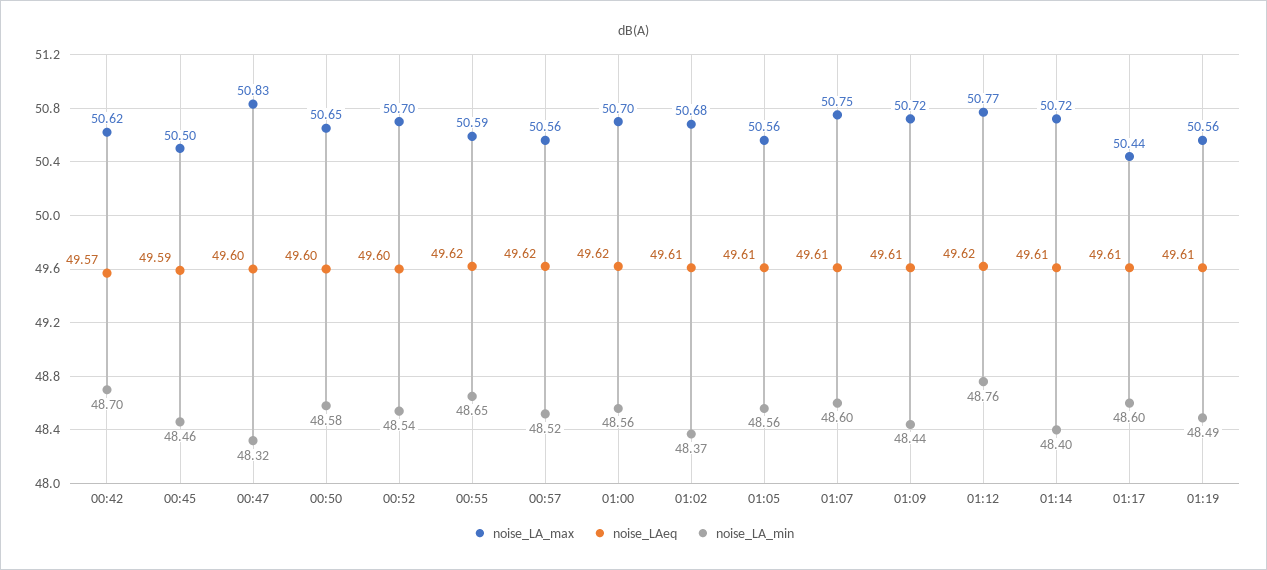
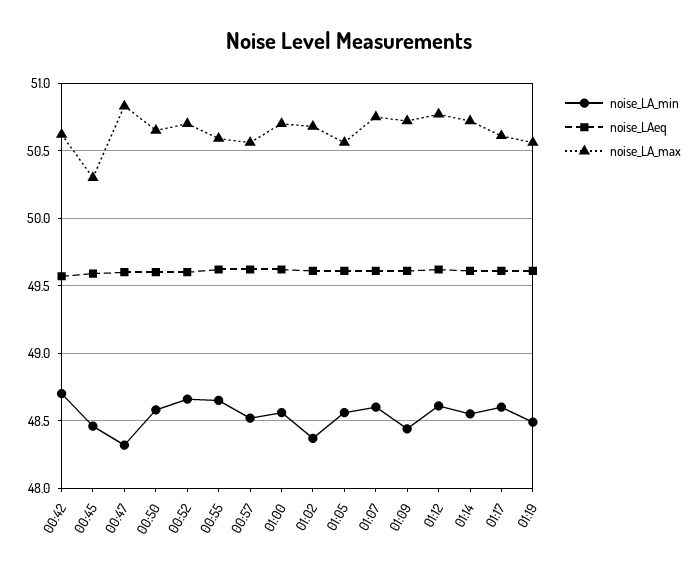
  {
    "noise_LA_max": {
      "00:42": 50.62,
-     "00:45": 50.5,
+     "00:45": 50.3,
      "00:47": 50.83,
      "00:50": 50.65,
      "00:52": 50.7,
      "00:55": 50.59,
      "00:57": 50.56,
      "01:00": 50.7,
      "01:02": 50.68,
      "01:05": 50.56,
      "01:07": 50.75,
      "01:09": 50.72,
      "01:12": 50.77,
      "01:14": 50.72,
-     "01:17": 50.44,
+     "01:17": 50.6,
      "01:19": 50.56
    },
    "noise_LAeq": {
      "00:42": 49.57,
      "00:45": 49.59,
      "00:47": 49.6,
      "00:50": 49.6,
      "00:52": 49.6,
      "00:55": 49.62,
      "00:57": 49.62,
      "01:00": 49.62,
      "01:02": 49.61,
      "01:05": 49.61,
      "01:07": 49.61,
      "01:09": 49.61,
      "01:12": 49.62,
      "01:14": 49.61,
      "01:17": 49.61,
      "01:19": 49.61
    },
    "noise_LA_min": {
      "00:42": 48.7,
      "00:45": 48.46,
      "00:47": 48.32,
      "00:50": 48.58,
-     "00:52": 48.54,
+     "00:52": 48.65,
      "00:55": 48.65,
      "00:57": 48.52,
      "01:00": 48.56,
      "01:02": 48.37,
      "01:05": 48.56,
      "01:07": 48.6,
      "01:09": 48.44,
-     "01:12": 48.76,
+     "01:12": 48.6,
-     "01:14": 48.4,
+     "01:14": 48.55,
      "01:17": 48.6,
      "01:19": 48.49
    }
  }

